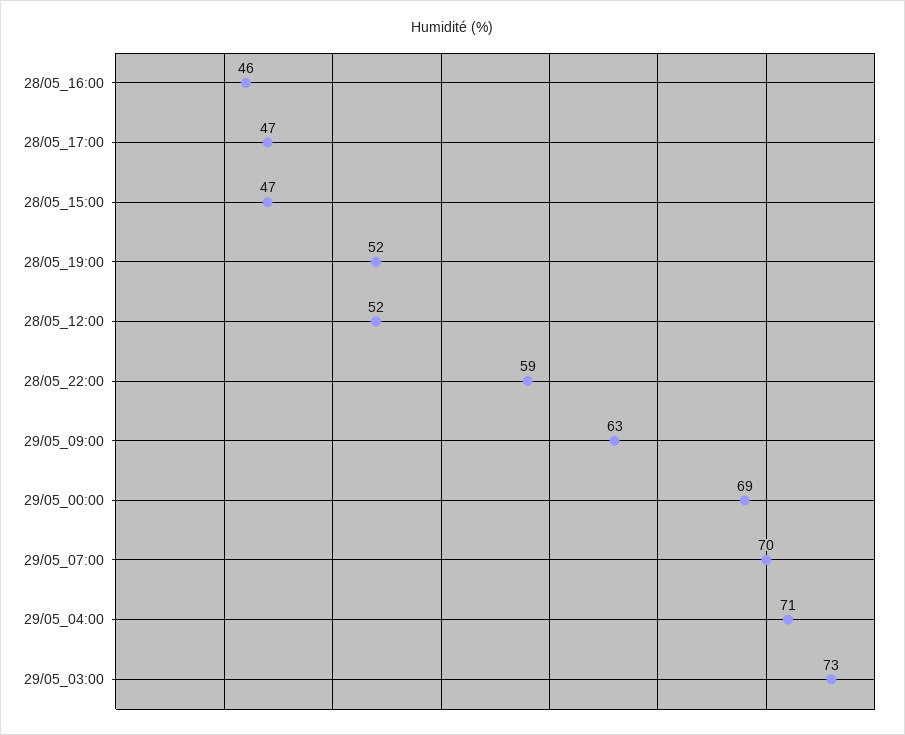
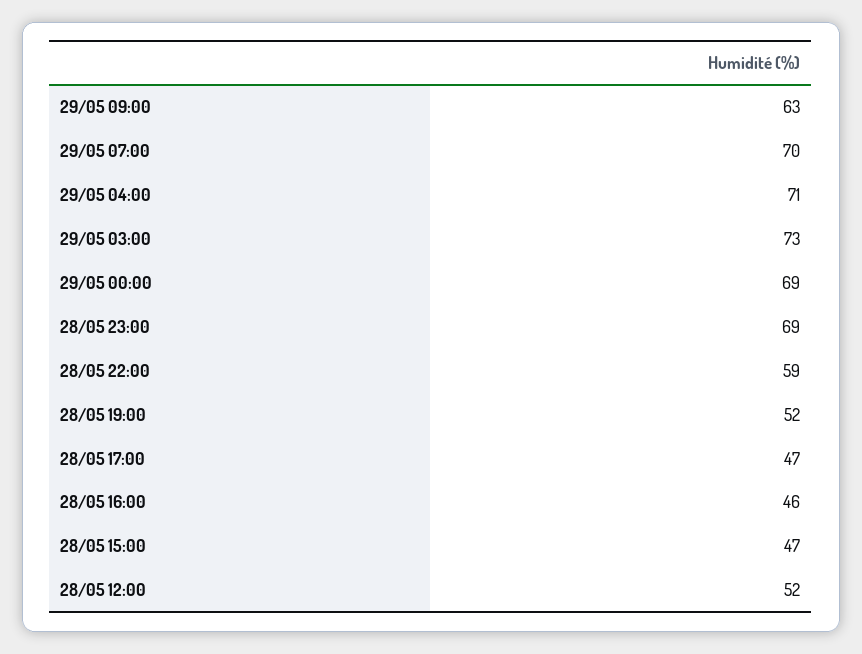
  {
    "28/05_16:00": 46,
    "28/05_17:00": 47,
    "28/05_15:00": 47,
    "28/05_19:00": 52,
    "28/05_12:00": 52,
    "28/05_22:00": 59,
    "29/05_09:00": 63,
    "29/05_00:00": 69,
    "29/05_07:00": 70,
    "29/05_04:00": 71,
-   "29/05_03:00": 73
+   "29/05_03:00": 73,
+   "28/05 23:00": 69
  }

